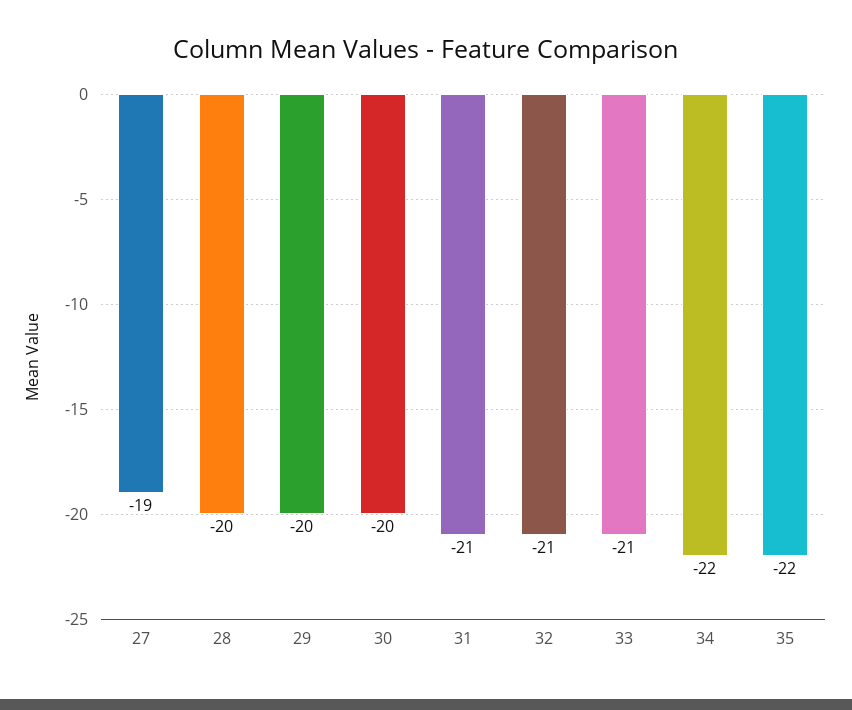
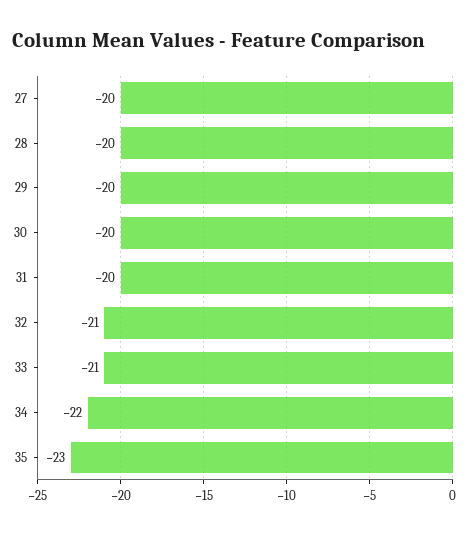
  {
-   "27": -19,
+   "27": -20,
    "28": -20,
    "29": -20,
    "30": -20,
-   "31": -21,
+   "31": -20,
    "32": -21,
    "33": -21,
    "34": -22,
-   "35": -22
+   "35": -23
  }

